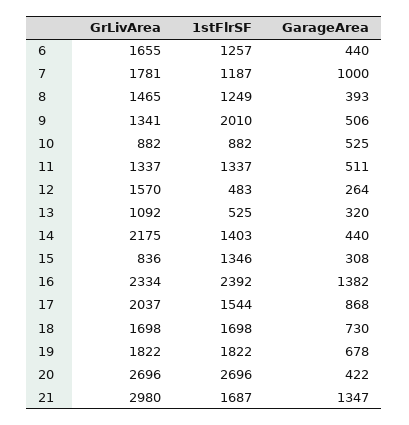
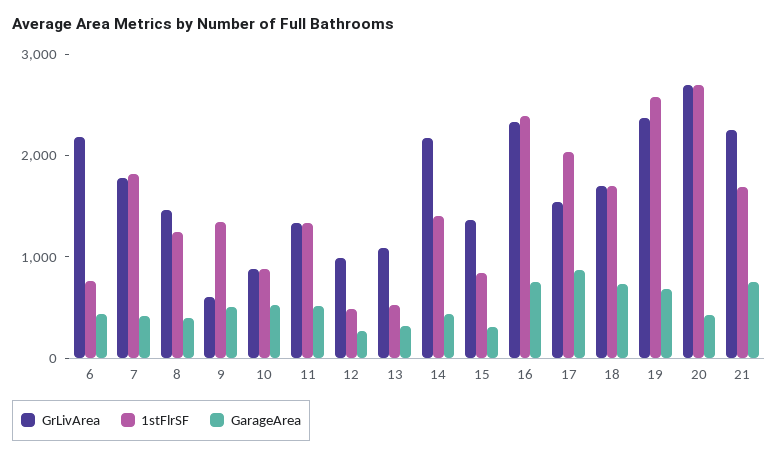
  {
    "GrLivArea": {
-     "6": 1655,
+     "6": 2200,
      "7": 1781,
      "8": 1465,
-     "9": 1341,
+     "9": 600,
      "10": 882,
      "11": 1337,
-     "12": 1570,
+     "12": 1000,
      "13": 1092,
      "14": 2175,
-     "15": 836,
+     "15": 1400,
      "16": 2334,
-     "17": 2037,
+     "17": 1600,
      "18": 1698,
-     "19": 1822,
+     "19": 2400,
      "20": 2696,
-     "21": 2980
+     "21": 2200
    },
    "1stFlrSF": {
-     "6": 1257,
+     "6": 800,
-     "7": 1187,
+     "7": 1800,
      "8": 1249,
-     "9": 2010,
+     "9": 1400,
      "10": 882,
      "11": 1337,
      "12": 483,
      "13": 525,
      "14": 1403,
-     "15": 1346,
+     "15": 800,
      "16": 2392,
-     "17": 1544,
+     "17": 2000,
      "18": 1698,
-     "19": 1822,
+     "19": 2600,
      "20": 2696,
      "21": 1687
    },
    "GarageArea": {
      "6": 440,
-     "7": 1000,
+     "7": 400,
      "8": 393,
      "9": 506,
      "10": 525,
      "11": 511,
      "12": 264,
      "13": 320,
      "14": 440,
      "15": 308,
-     "16": 1382,
+     "16": 800,
      "17": 868,
      "18": 730,
      "19": 678,
      "20": 422,
-     "21": 1347
+     "21": 800
    }
  }

